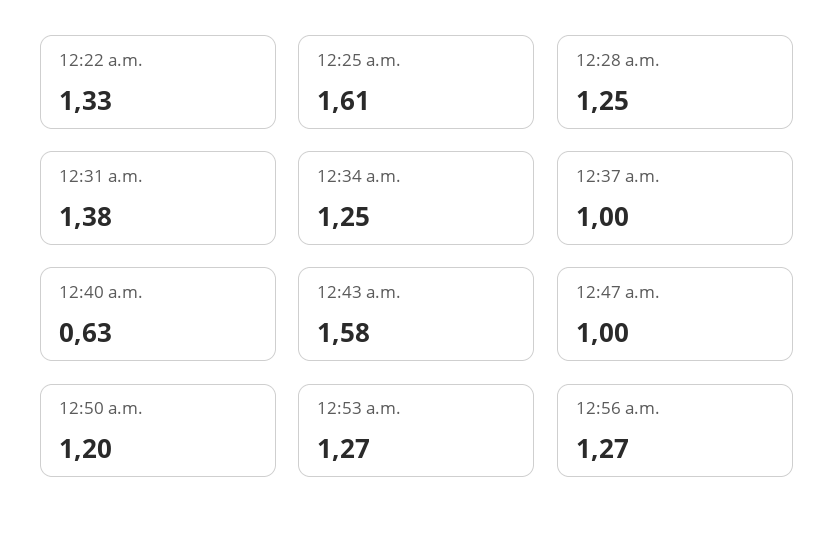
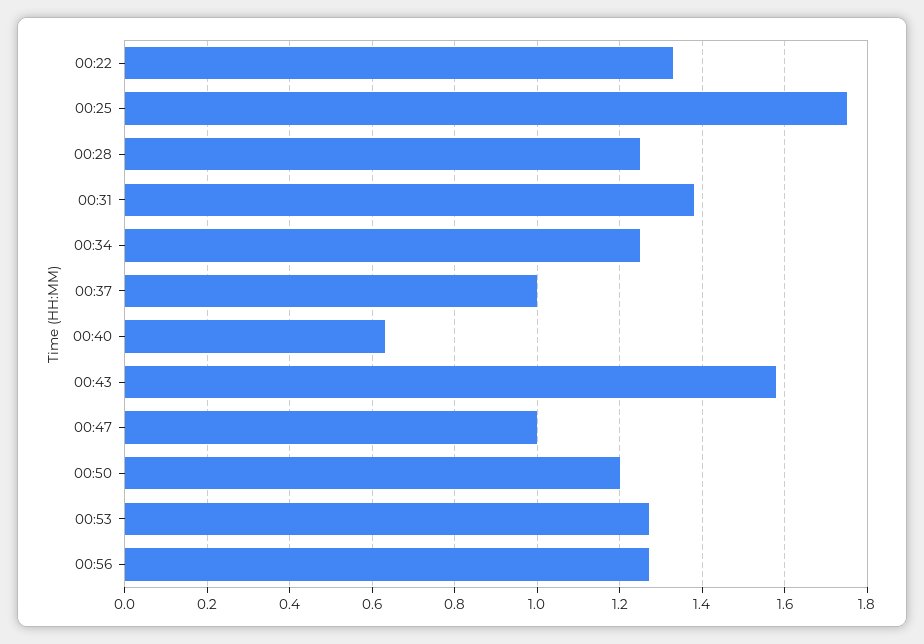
  {
    "12:22 a.m.": 1.33,
-   "12:25 a.m.": 1.61,
+   "12:25 a.m.": 1.75,
    "12:28 a.m.": 1.25,
    "12:31 a.m.": 1.38,
    "12:34 a.m.": 1.25,
    "12:37 a.m.": 1,
    "12:40 a.m.": 0.63,
    "12:43 a.m.": 1.58,
    "12:47 a.m.": 1,
    "12:50 a.m.": 1.2,
    "12:53 a.m.": 1.27,
    "12:56 a.m.": 1.27
  }

